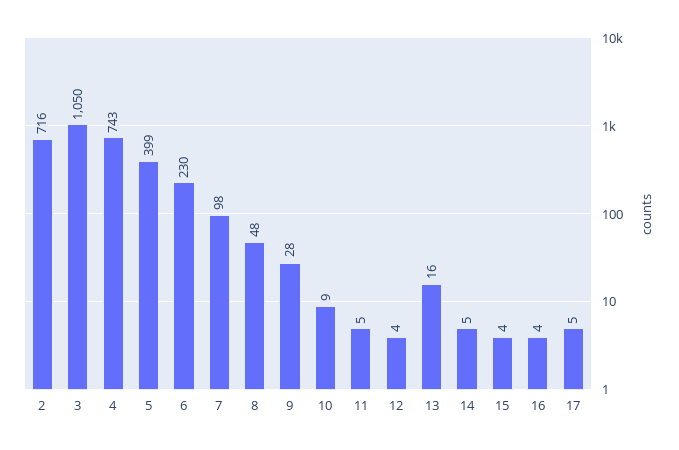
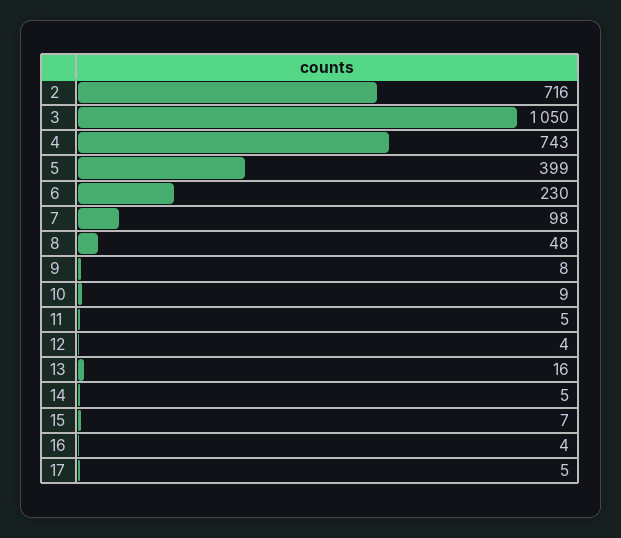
  {
    "2": 716,
    "3": 1050,
    "4": 743,
    "5": 399,
    "6": 230,
    "7": 98,
    "8": 48,
-   "9": 28,
+   "9": 8,
    "10": 9,
    "11": 5,
    "12": 4,
    "13": 16,
    "14": 5,
-   "15": 4,
+   "15": 7,
    "16": 4,
    "17": 5
  }

